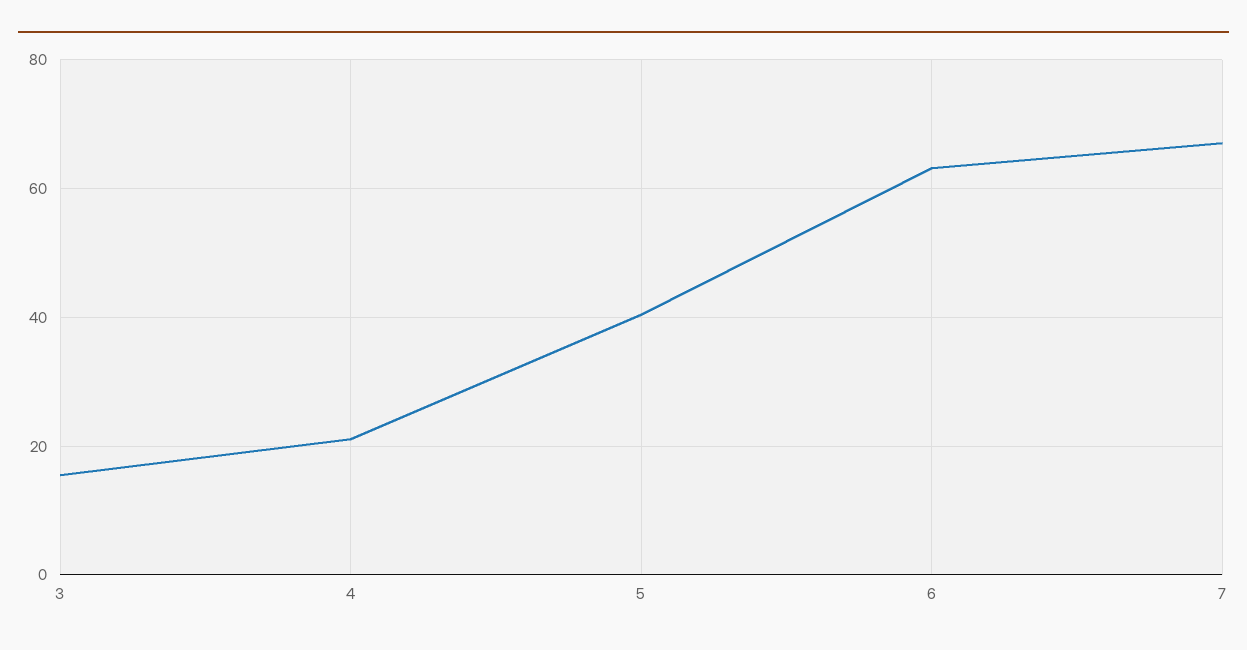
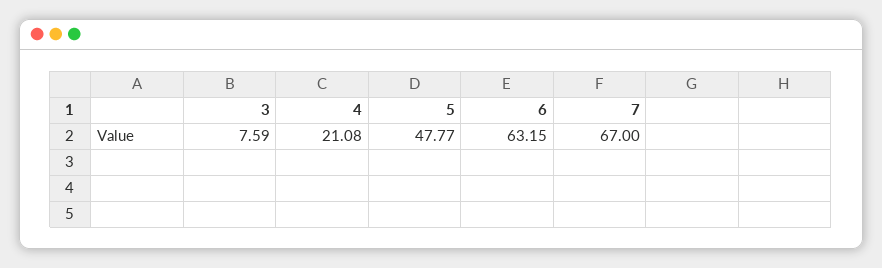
  {
-   "3": 16,
+   "3": 7.59,
    "4": 21.08,
-   "5": 40,
+   "5": 47.77,
    "6": 63.15,
    "7": 67
  }

